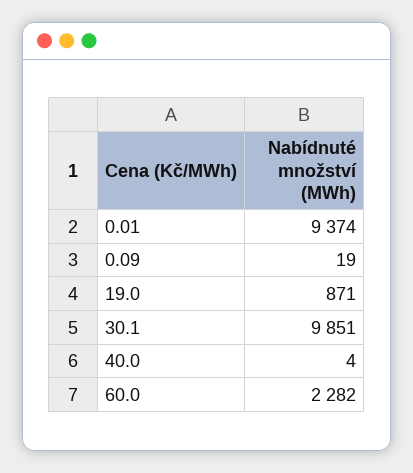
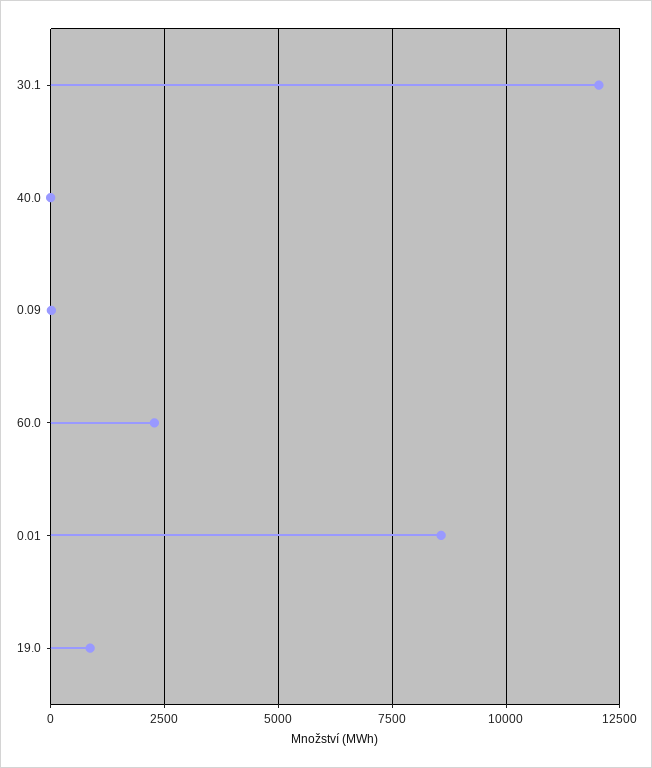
  {
-   "0.01": 9374,
+   "0.01": 8500,
    "0.09": 19,
    "19.0": 871,
-   "30.1": 9851,
+   "30.1": 12000,
    "40.0": 4,
    "60.0": 2282
  }

